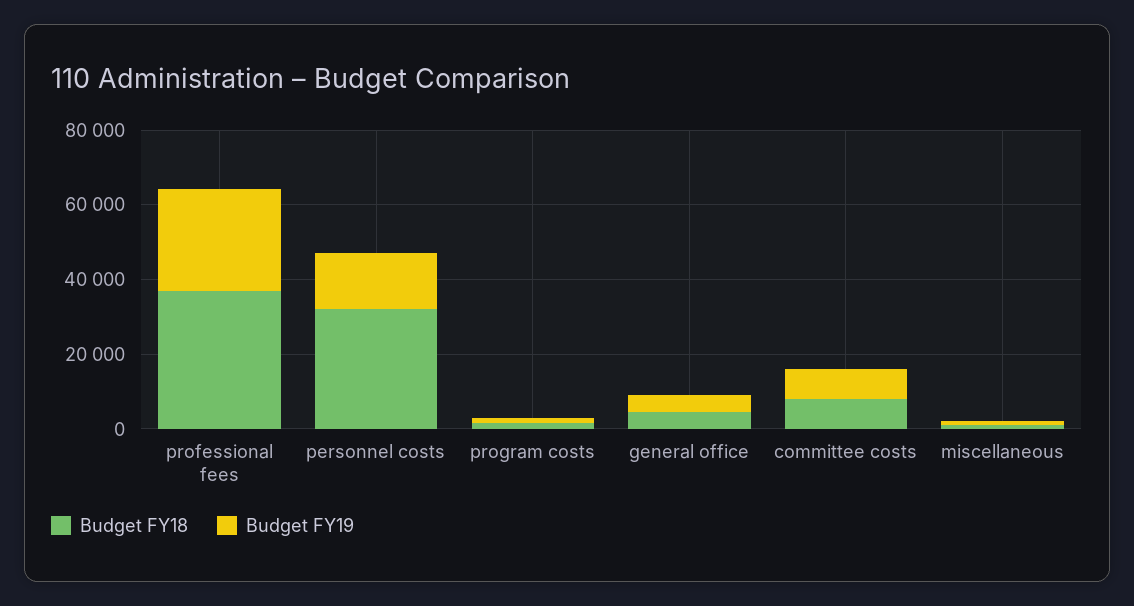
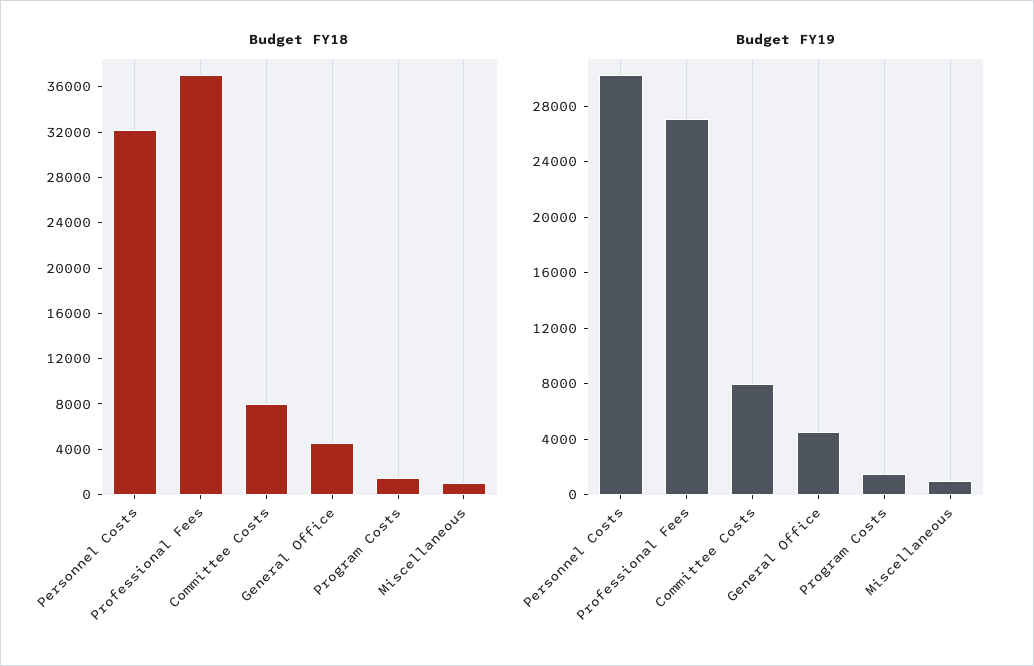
  {
    "Budget FY18": {
      "professional fees": 37000,
      "personnel costs": 32000,
      "program costs": 2000,
      "general office": 5000,
      "committee costs": 8000,
      "miscellaneous": 1000
    },
    "Budget FY19": {
      "professional fees": 27000,
-     "personnel costs": 15000,
+     "personnel costs": 30000,
      "program costs": 2000,
      "general office": 5000,
      "committee costs": 8000,
      "miscellaneous": 1000
    }
  }

